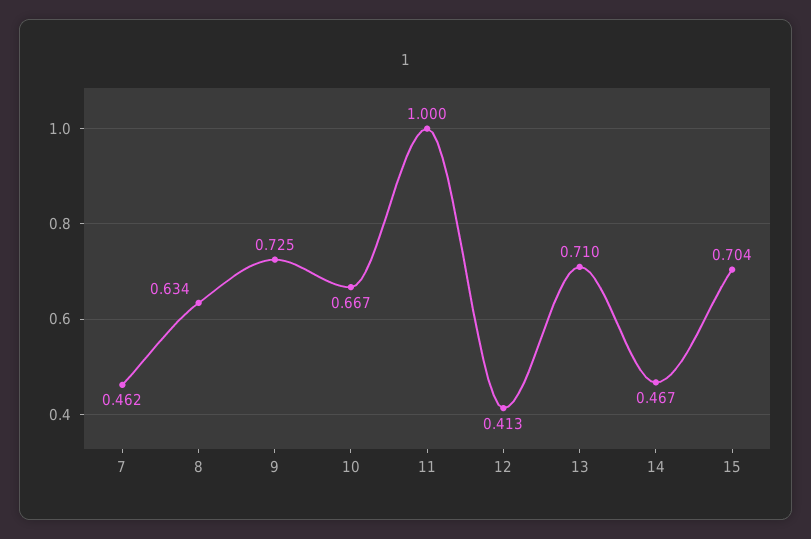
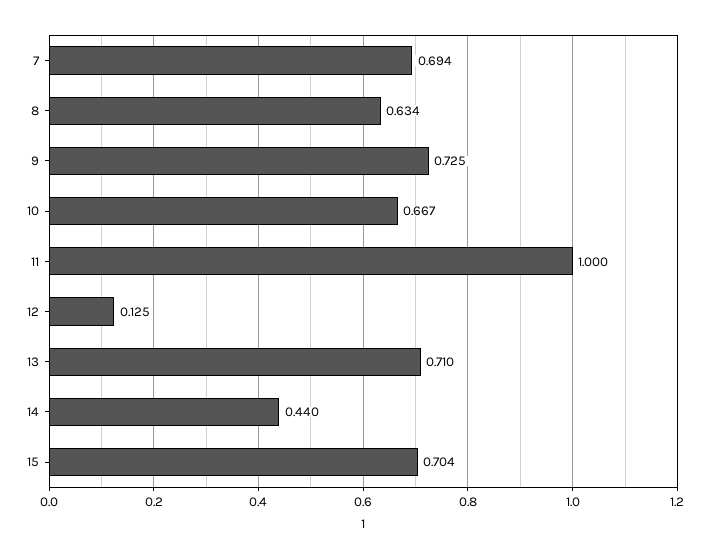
  {
-   "7": 0.462,
+   "7": 0.694,
    "8": 0.634,
    "9": 0.725,
    "10": 0.667,
    "11": 1,
-   "12": 0.413,
+   "12": 0.125,
    "13": 0.71,
-   "14": 0.467,
+   "14": 0.44,
    "15": 0.704
  }

